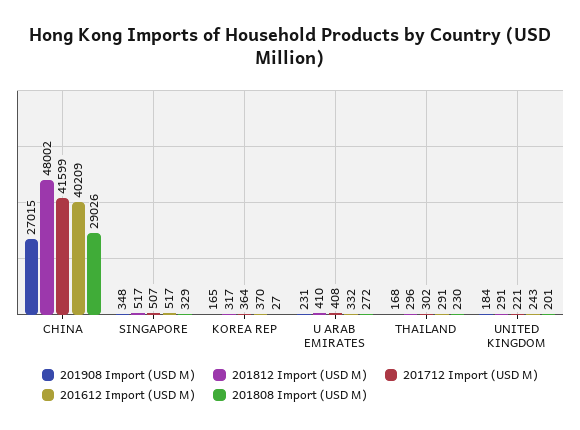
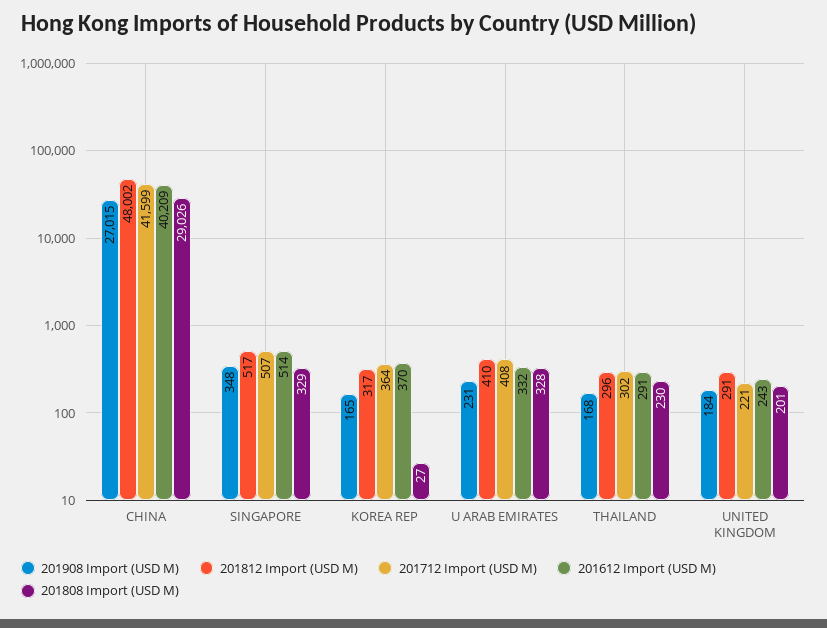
  {
    "201908 Import (USD M)": {
      "CHINA": 27015,
      "SINGAPORE": 348,
      "KOREA REP": 165,
      "U ARAB EMIRATES": 231,
      "THAILAND": 168,
      "UNITED KINGDOM": 184
    },
    "201812 Import (USD M)": {
      "CHINA": 48002,
      "SINGAPORE": 517,
      "KOREA REP": 317,
      "U ARAB EMIRATES": 410,
      "THAILAND": 296,
      "UNITED KINGDOM": 291
    },
    "201712 Import (USD M)": {
      "CHINA": 41599,
      "SINGAPORE": 507,
      "KOREA REP": 364,
      "U ARAB EMIRATES": 408,
      "THAILAND": 302,
      "UNITED KINGDOM": 221
    },
    "201612 Import (USD M)": {
      "CHINA": 40209,
-     "SINGAPORE": 517,
+     "SINGAPORE": 514,
      "KOREA REP": 370,
      "U ARAB EMIRATES": 332,
      "THAILAND": 291,
      "UNITED KINGDOM": 243
    },
    "201808 Import (USD M)": {
      "CHINA": 29026,
      "SINGAPORE": 329,
      "KOREA REP": 27,
-     "U ARAB EMIRATES": 272,
+     "U ARAB EMIRATES": 328,
      "THAILAND": 230,
      "UNITED KINGDOM": 201
    }
  }

